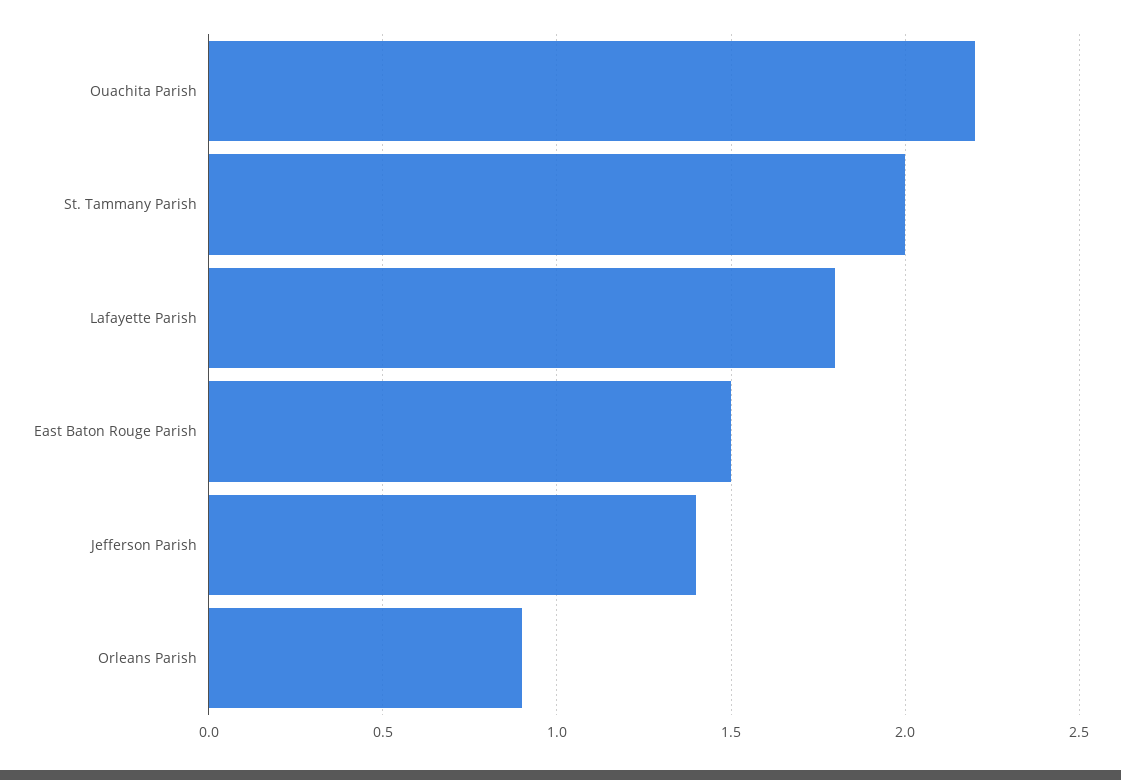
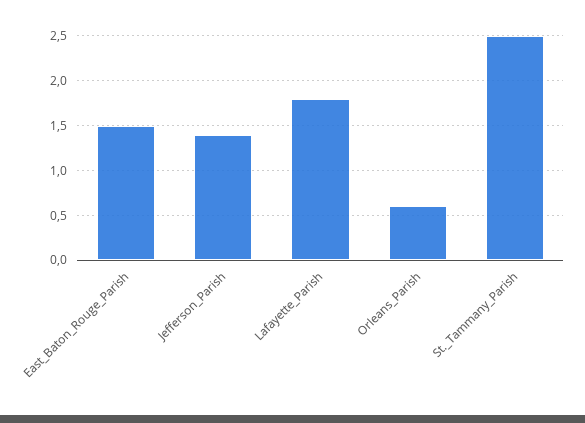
  {
-   "Ouachita Parish": 2.2,
-   "St. Tammany Parish": 2,
+   "St. Tammany Parish": 2.5,
    "Lafayette Parish": 1.8,
    "East Baton Rouge Parish": 1.5,
    "Jefferson Parish": 1.4,
-   "Orleans Parish": 0.9
+   "Orleans Parish": 0.6
  }

